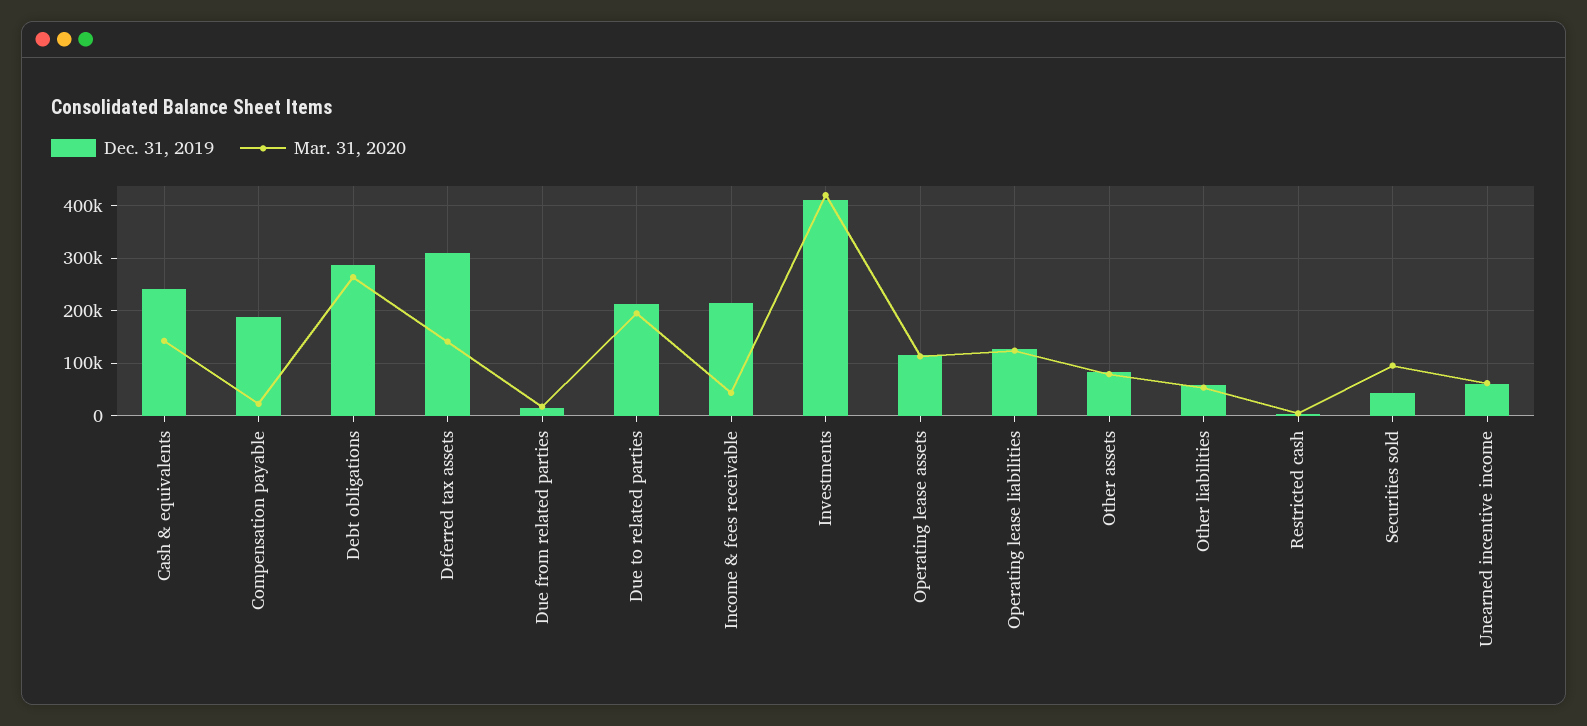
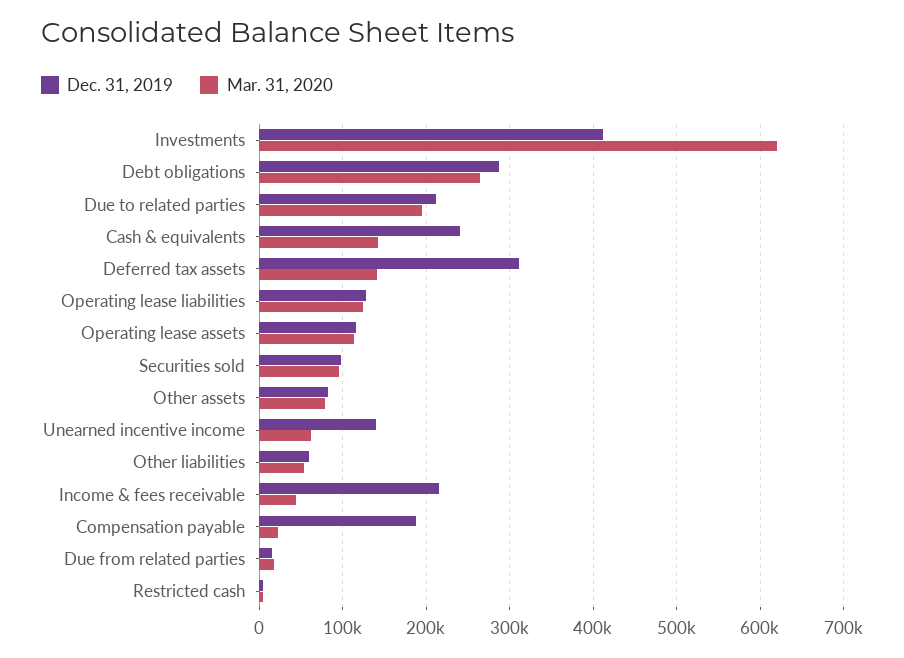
  {
    "Dec. 31, 2019": {
      "Cash & equivalents": 240000,
      "Compensation payable": 190000,
      "Debt obligations": 290000,
      "Deferred tax assets": 310000,
      "Due from related parties": 20000,
      "Due to related parties": 210000,
      "Income & fees receivable": 220000,
      "Investments": 410000,
      "Operating lease assets": 120000,
      "Operating lease liabilities": 130000,
      "Other assets": 80000,
      "Other liabilities": 60000,
      "Restricted cash": 0,
-     "Securities sold": 40000,
+     "Securities sold": 100000,
-     "Unearned incentive income": 60000
+     "Unearned incentive income": 140000
    },
    "Mar. 31, 2020": {
      "Cash & equivalents": 140000,
      "Compensation payable": 20000,
      "Debt obligations": 260000,
      "Deferred tax assets": 140000,
      "Due from related parties": 20000,
      "Due to related parties": 200000,
      "Income & fees receivable": 40000,
-     "Investments": 420000,
+     "Investments": 620000,
      "Operating lease assets": 110000,
      "Operating lease liabilities": 120000,
      "Other assets": 80000,
      "Other liabilities": 50000,
      "Restricted cash": 0,
      "Securities sold": 100000,
      "Unearned incentive income": 60000
    }
  }

